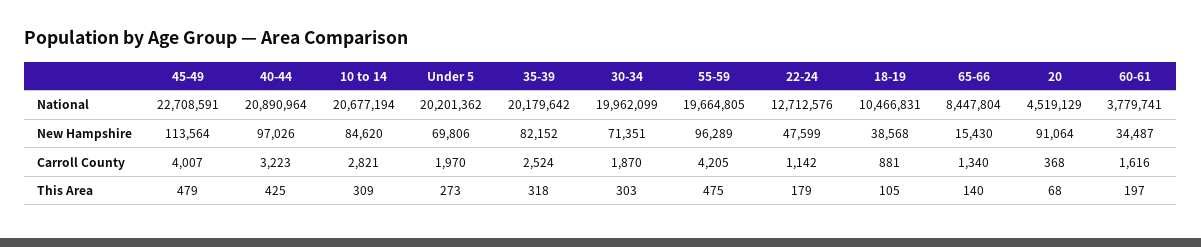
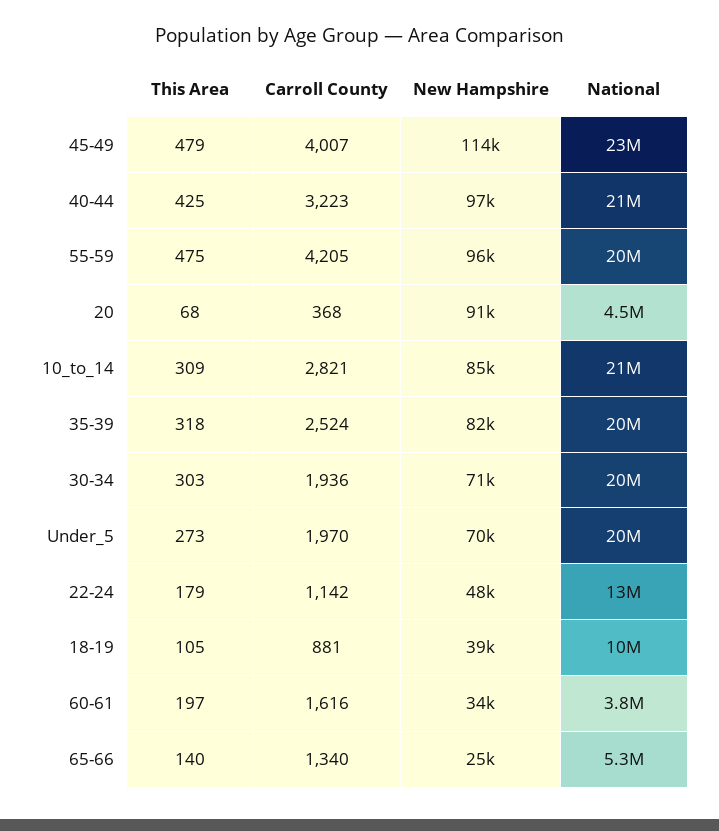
  {
    "45-49": {
      "National": 22708591,
      "New Hampshire": 113564,
      "Carroll County": 4007,
      "This Area": 479
    },
    "40-44": {
      "National": 20890964,
      "New Hampshire": 97026,
      "Carroll County": 3223,
      "This Area": 425
    },
    "10 to 14": {
      "National": 20677194,
      "New Hampshire": 84620,
      "Carroll County": 2821,
      "This Area": 309
    },
    "Under 5": {
      "National": 20201362,
      "New Hampshire": 69806,
      "Carroll County": 1970,
      "This Area": 273
    },
    "35-39": {
      "National": 20179642,
      "New Hampshire": 82152,
      "Carroll County": 2524,
      "This Area": 318
    },
    "30-34": {
      "National": 19962099,
      "New Hampshire": 71351,
-     "Carroll County": 1870,
+     "Carroll County": 1936,
      "This Area": 303
    },
    "55-59": {
      "National": 19664805,
      "New Hampshire": 96289,
      "Carroll County": 4205,
      "This Area": 475
    },
    "22-24": {
      "National": 12712576,
      "New Hampshire": 47599,
      "Carroll County": 1142,
      "This Area": 179
    },
    "18-19": {
      "National": 10466831,
      "New Hampshire": 38568,
      "Carroll County": 881,
      "This Area": 105
    },
    "65-66": {
-     "National": 8447804,
+     "National": 5300000,
-     "New Hampshire": 15430,
+     "New Hampshire": 25000,
      "Carroll County": 1340,
      "This Area": 140
    },
    "20": {
      "National": 4519129,
      "New Hampshire": 91064,
      "Carroll County": 368,
      "This Area": 68
    },
    "60-61": {
      "National": 3779741,
      "New Hampshire": 34487,
      "Carroll County": 1616,
      "This Area": 197
    }
  }

